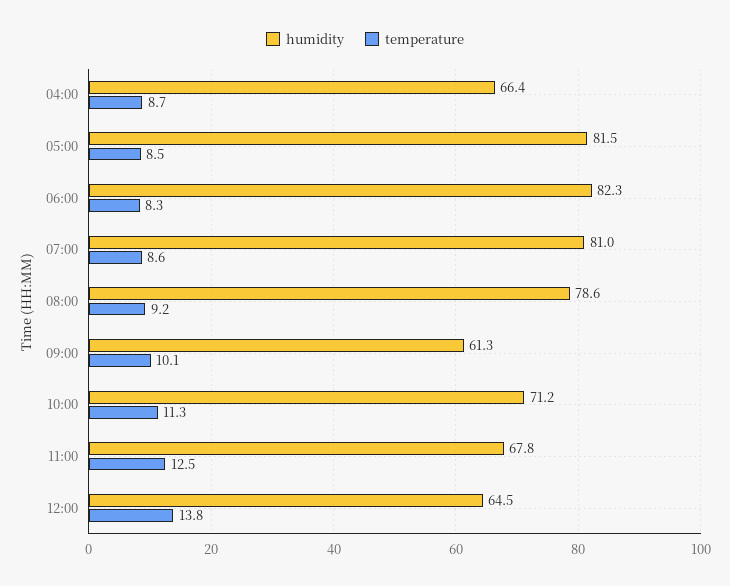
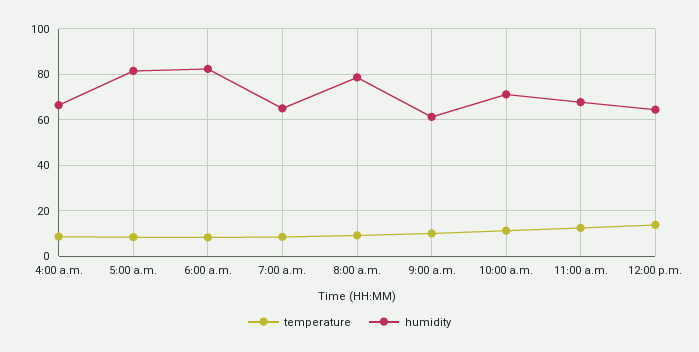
  {
    "humidity": {
      "04:00": 66.4,
      "05:00": 81.5,
      "06:00": 82.3,
-     "07:00": 81,
+     "07:00": 65,
      "08:00": 78.6,
      "09:00": 61.3,
      "10:00": 71.2,
      "11:00": 67.8,
      "12:00": 64.5
    },
    "temperature": {
      "04:00": 8.7,
      "05:00": 8.5,
      "06:00": 8.3,
      "07:00": 8.6,
      "08:00": 9.2,
      "09:00": 10.1,
      "10:00": 11.3,
      "11:00": 12.5,
      "12:00": 13.8
    }
  }

